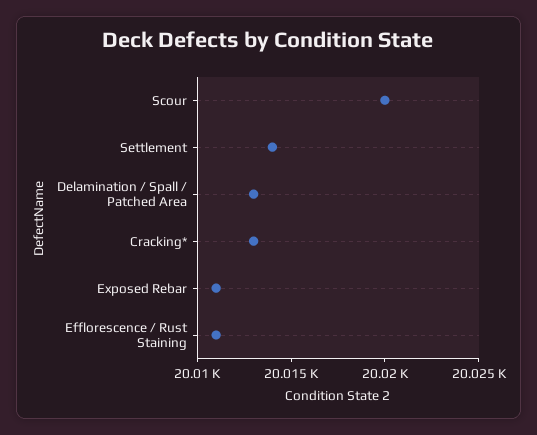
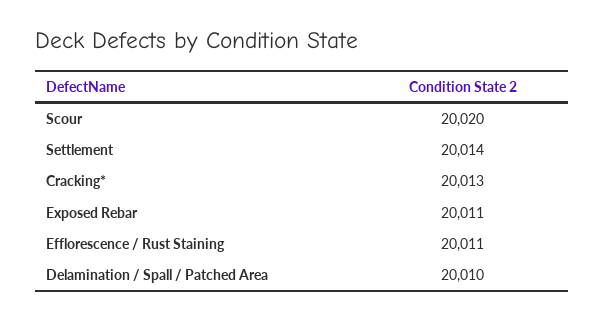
  {
    "Scour": 20020,
    "Settlement": 20014,
-   "Delamination / Spall / Patched Area": 20013,
+   "Delamination / Spall / Patched Area": 20010,
    "Cracking*": 20013,
    "Exposed Rebar": 20011,
    "Efflorescence / Rust Staining": 20011
  }

